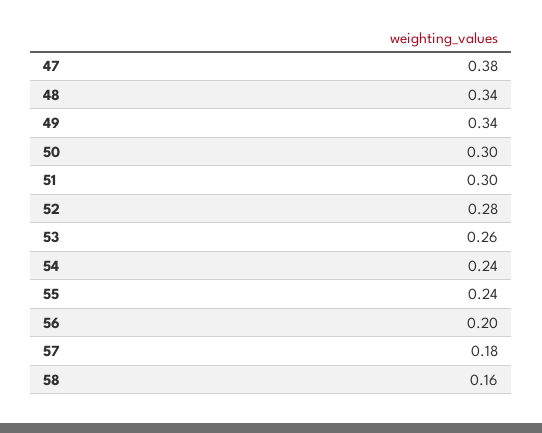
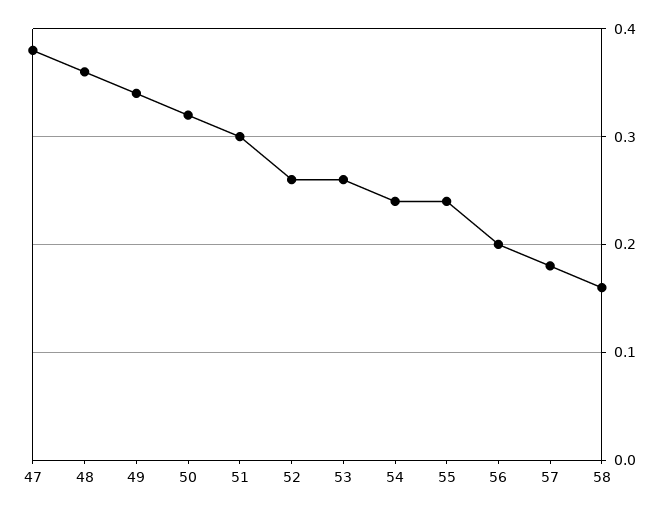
  {
    "47": 0.38,
-   "48": 0.34,
+   "48": 0.36,
    "49": 0.34,
-   "50": 0.3,
+   "50": 0.32,
    "51": 0.3,
-   "52": 0.28,
+   "52": 0.26,
    "53": 0.26,
    "54": 0.24,
    "55": 0.24,
    "56": 0.2,
    "57": 0.18,
    "58": 0.16
  }

